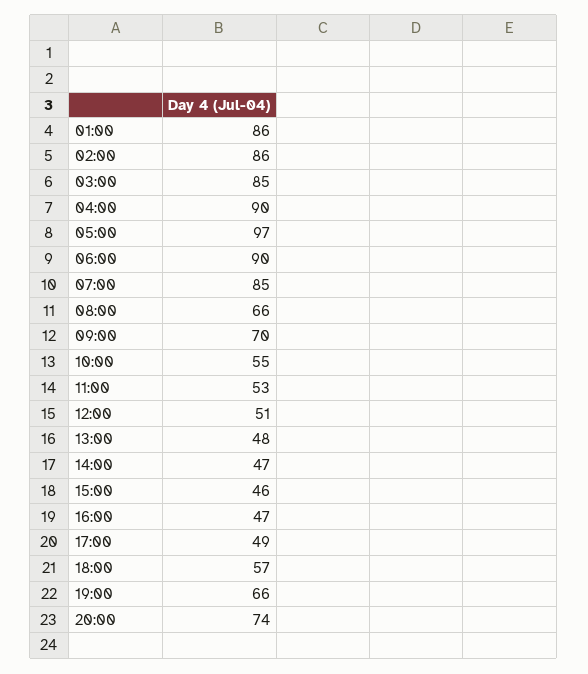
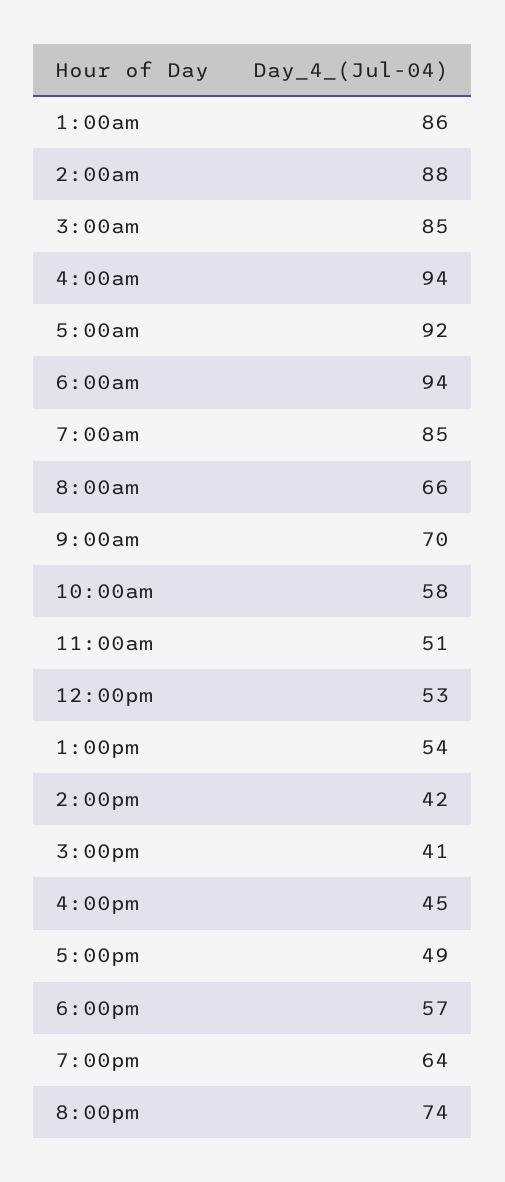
  {
    "01:00": 86,
-   "02:00": 86,
+   "02:00": 88,
    "03:00": 85,
-   "04:00": 90,
+   "04:00": 94,
-   "05:00": 97,
+   "05:00": 92,
-   "06:00": 90,
+   "06:00": 94,
    "07:00": 85,
    "08:00": 66,
    "09:00": 70,
-   "10:00": 55,
+   "10:00": 58,
-   "11:00": 53,
+   "11:00": 51,
-   "12:00": 51,
+   "12:00": 53,
-   "13:00": 48,
+   "13:00": 54,
-   "14:00": 47,
+   "14:00": 42,
-   "15:00": 46,
+   "15:00": 41,
-   "16:00": 47,
+   "16:00": 45,
    "17:00": 49,
    "18:00": 57,
-   "19:00": 66,
+   "19:00": 64,
    "20:00": 74
  }

